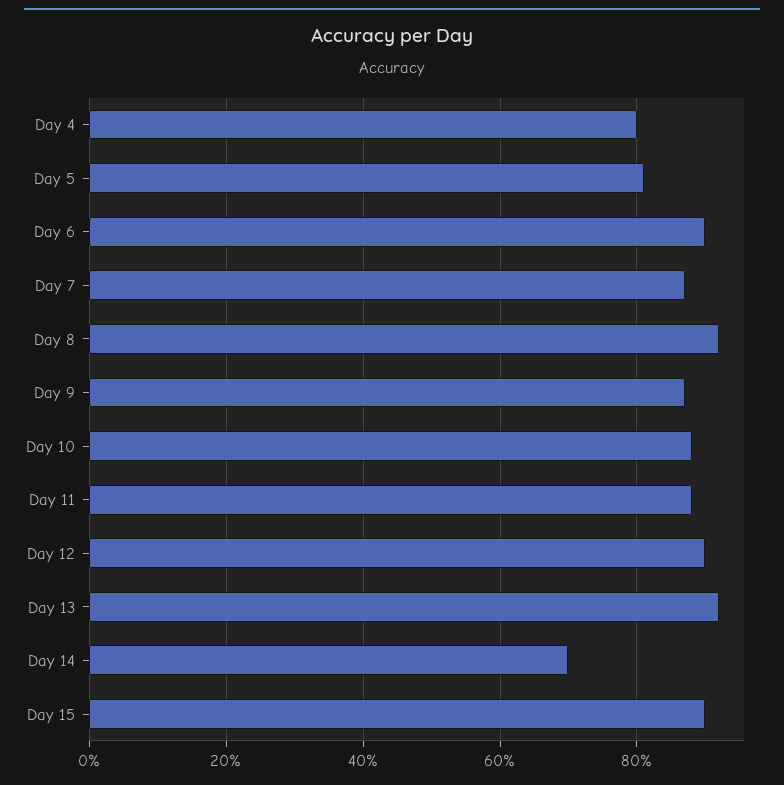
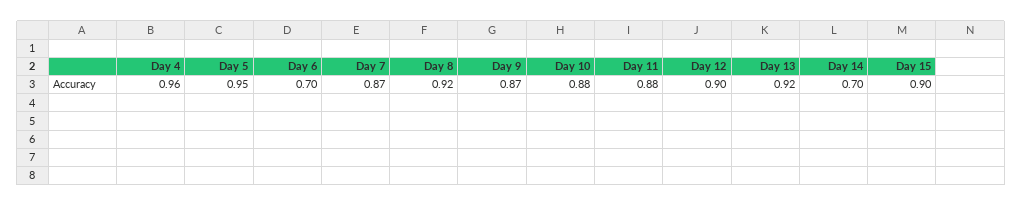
  {
-   "Day 4": 0.8,
+   "Day 4": 0.96,
-   "Day 5": 0.8,
+   "Day 5": 0.95,
-   "Day 6": 0.9,
+   "Day 6": 0.7,
    "Day 7": 0.87,
    "Day 8": 0.92,
    "Day 9": 0.87,
    "Day 10": 0.88,
    "Day 11": 0.88,
    "Day 12": 0.9,
    "Day 13": 0.92,
    "Day 14": 0.7,
    "Day 15": 0.9
  }

